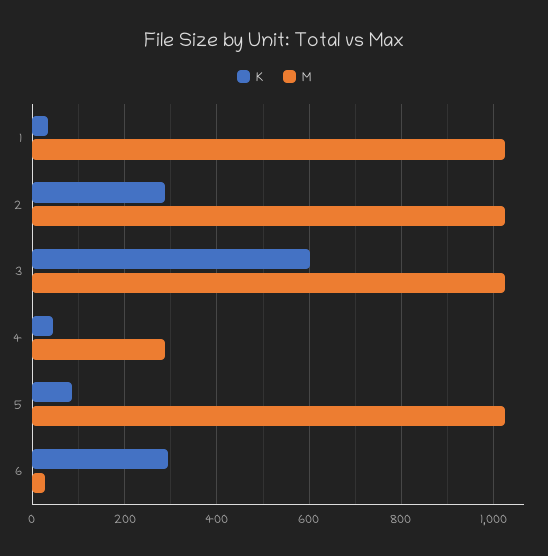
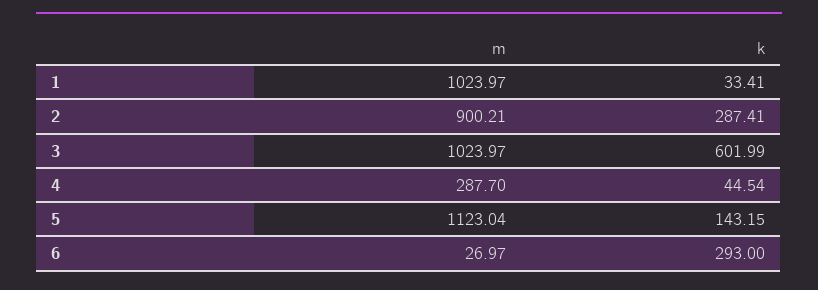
  {
    "K": {
      "1": 33.41,
      "2": 287.41,
      "3": 601.99,
      "4": 44.54,
-     "5": 80,
+     "5": 143.15,
      "6": 293
    },
    "M": {
      "1": 1023.97,
-     "2": 1020,
+     "2": 900.21,
      "3": 1023.97,
      "4": 287.7,
-     "5": 1020,
+     "5": 1123.04,
      "6": 26.97
    }
  }

